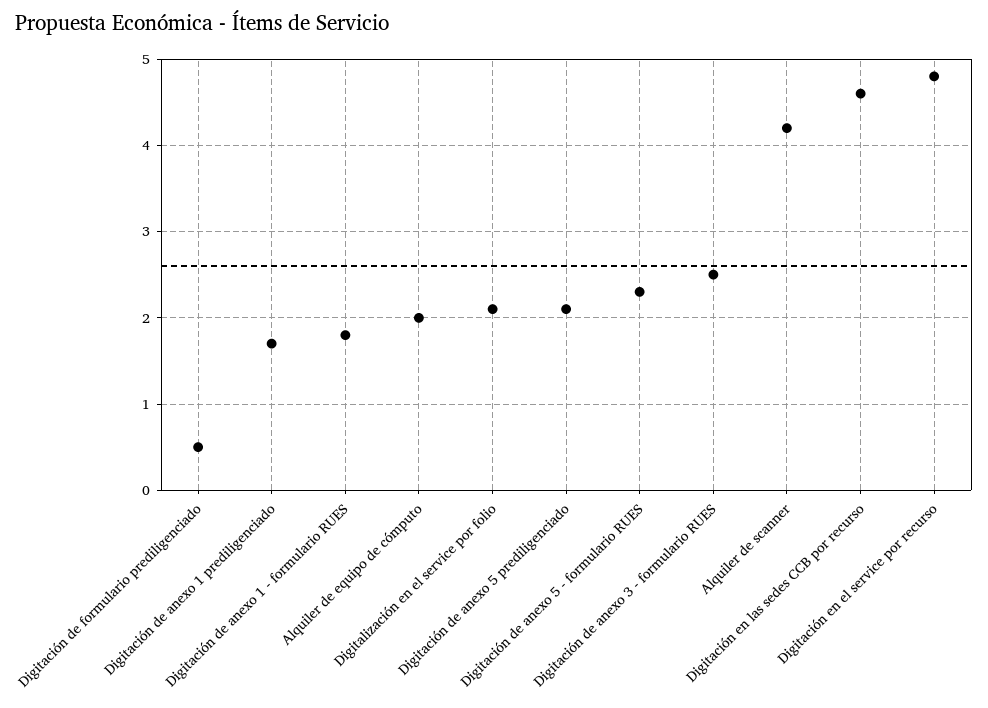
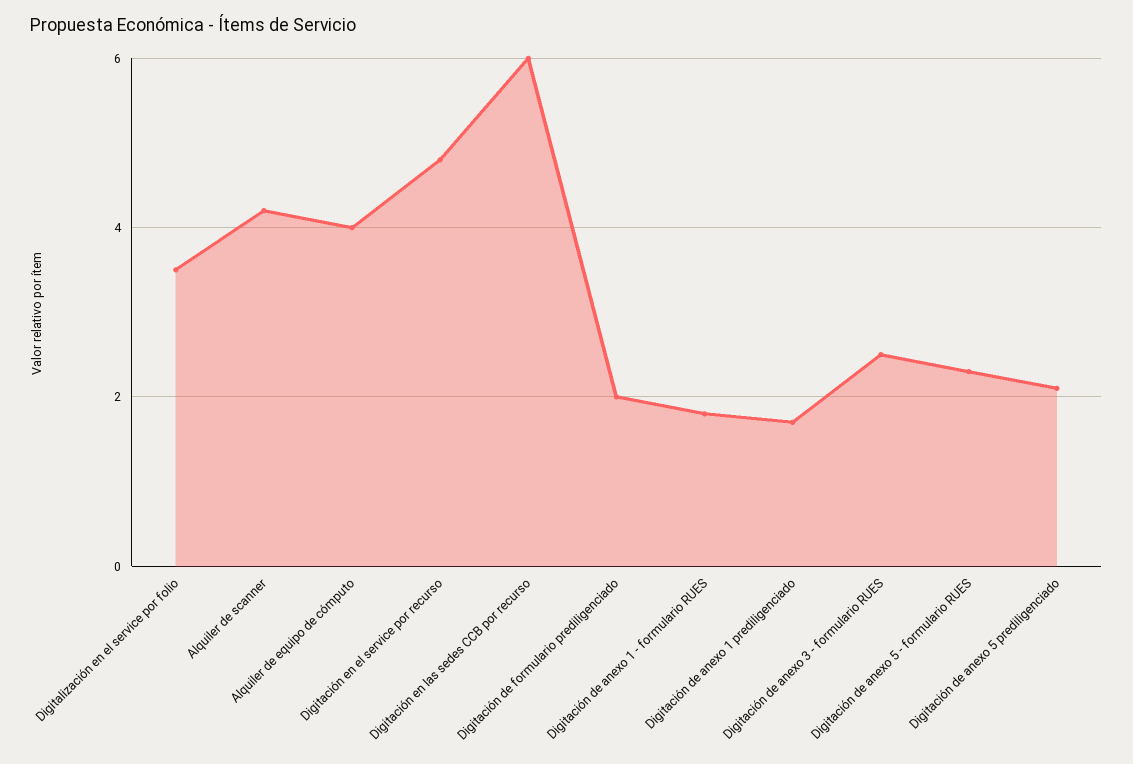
  {
-   "Digitación de formulario prediligenciado": 0.5,
+   "Digitación de formulario prediligenciado": 2,
    "Digitación de anexo 1 prediligenciado": 1.7,
    "Digitación de anexo 1 - formulario RUES": 1.8,
-   "Alquiler de equipo de cómputo": 2,
+   "Alquiler de equipo de cómputo": 4,
-   "Digitalización en el service por folio": 2.1,
+   "Digitalización en el service por folio": 3.5,
    "Digitación de anexo 5 prediligenciado": 2.1,
    "Digitación de anexo 5 - formulario RUES": 2.3,
    "Digitación de anexo 3 - formulario RUES": 2.5,
    "Alquiler de scanner": 4.2,
-   "Digitación en las sedes CCB por recurso": 4.6,
+   "Digitación en las sedes CCB por recurso": 6,
    "Digitación en el service por recurso": 4.8
  }

